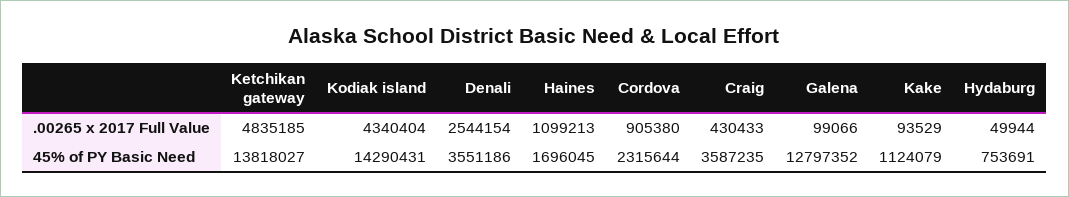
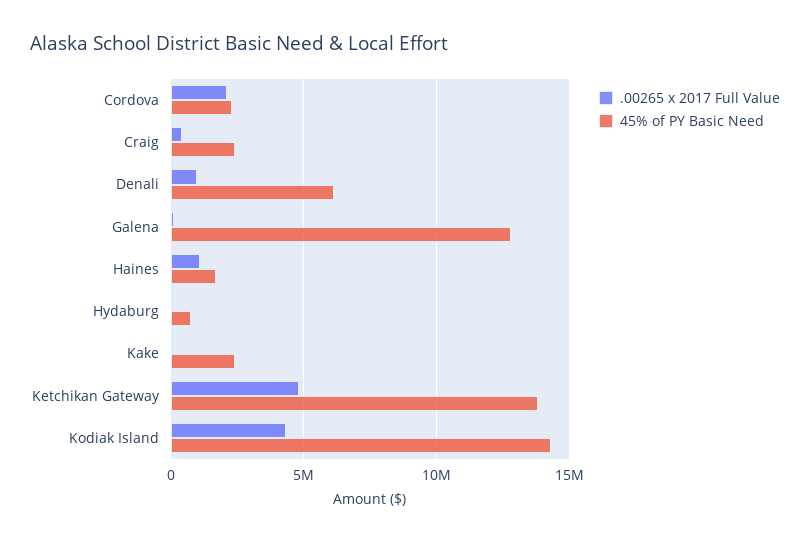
  {
    ".00265 x 2017 Full Value": {
      "Ketchikan gateway": 4835185,
      "Kodiak island": 4340404,
-     "Denali": 2544154,
+     "Denali": 1000000,
      "Haines": 1099213,
-     "Cordova": 905380,
+     "Cordova": 2000000,
      "Craig": 430433,
      "Galena": 99066,
      "Kake": 93529,
      "Hydaburg": 49944
    },
    "45% of PY Basic Need": {
      "Ketchikan gateway": 13818027,
      "Kodiak island": 14290431,
-     "Denali": 3551186,
+     "Denali": 6000000,
      "Haines": 1696045,
      "Cordova": 2315644,
-     "Craig": 3587235,
+     "Craig": 2500000,
      "Galena": 12797352,
-     "Kake": 1124079,
+     "Kake": 2500000,
      "Hydaburg": 753691
    }
  }

